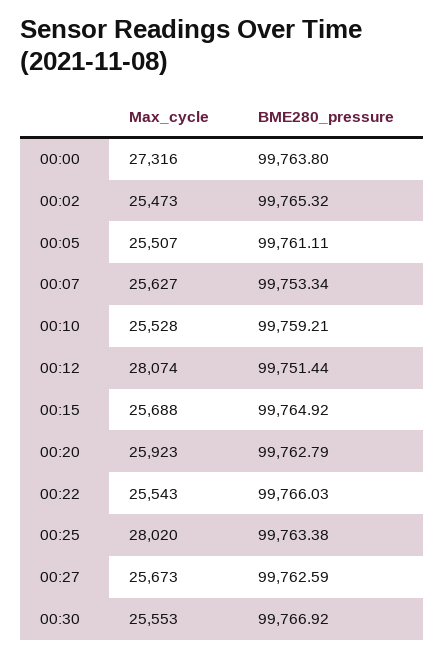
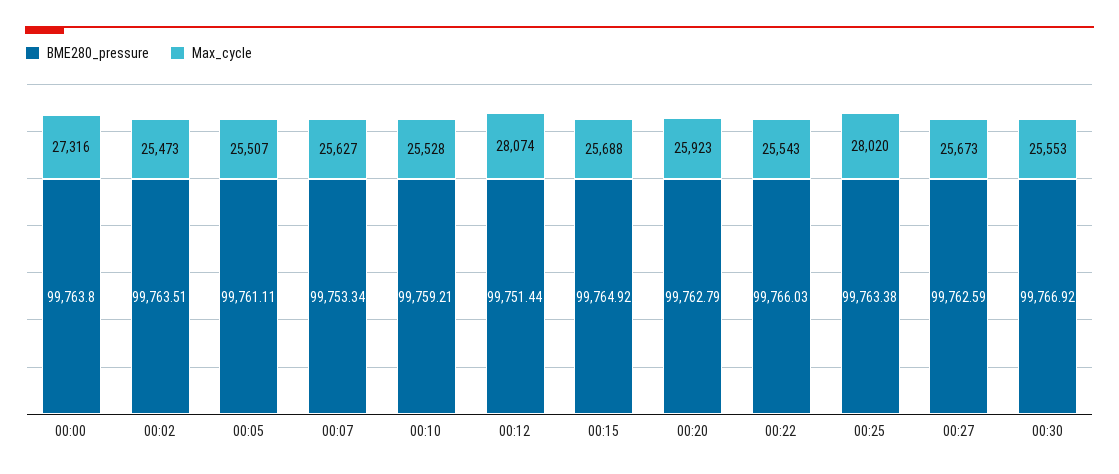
  {
    "Max_cycle": {
      "00:00": 27316,
      "00:02": 25473,
      "00:05": 25507,
      "00:07": 25627,
      "00:10": 25528,
      "00:12": 28074,
      "00:15": 25688,
      "00:20": 25923,
      "00:22": 25543,
      "00:25": 28020,
      "00:27": 25673,
      "00:30": 25553
    },
    "BME280_pressure": {
      "00:00": 99763.8,
-     "00:02": 99765.32,
+     "00:02": 99763.51,
      "00:05": 99761.11,
      "00:07": 99753.34,
      "00:10": 99759.21,
      "00:12": 99751.44,
      "00:15": 99764.92,
      "00:20": 99762.79,
      "00:22": 99766.03,
      "00:25": 99763.38,
      "00:27": 99762.59,
      "00:30": 99766.92
    }
  }

